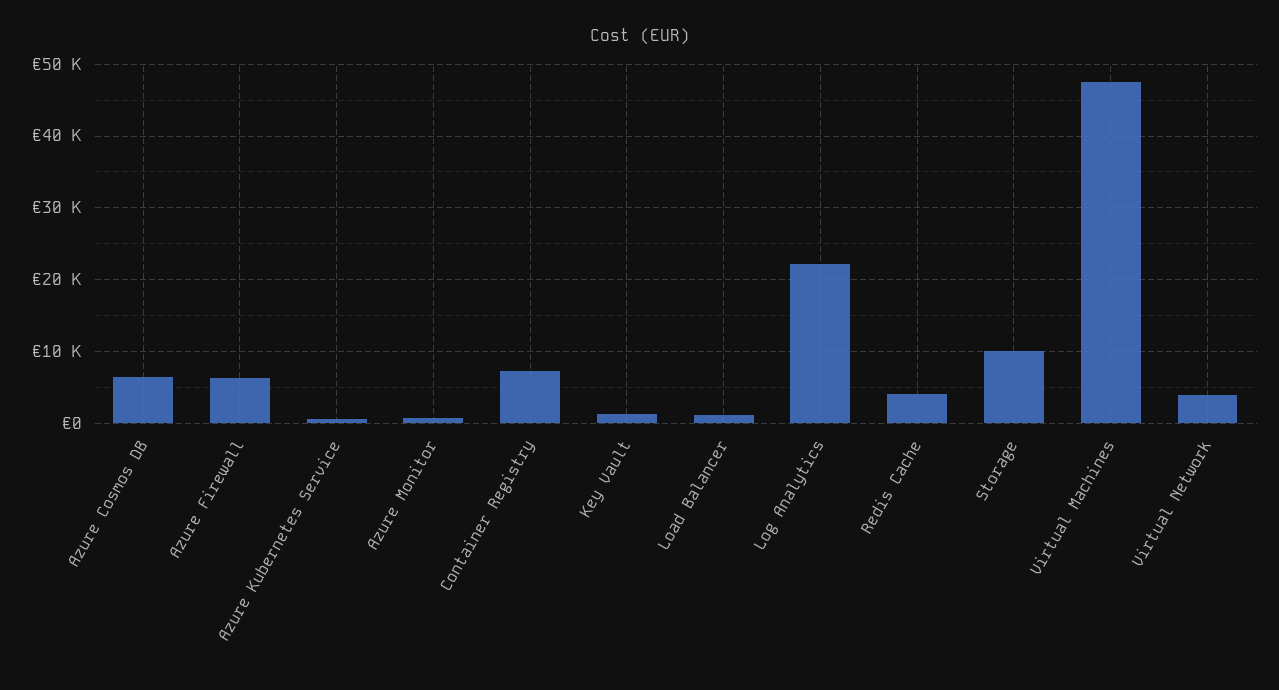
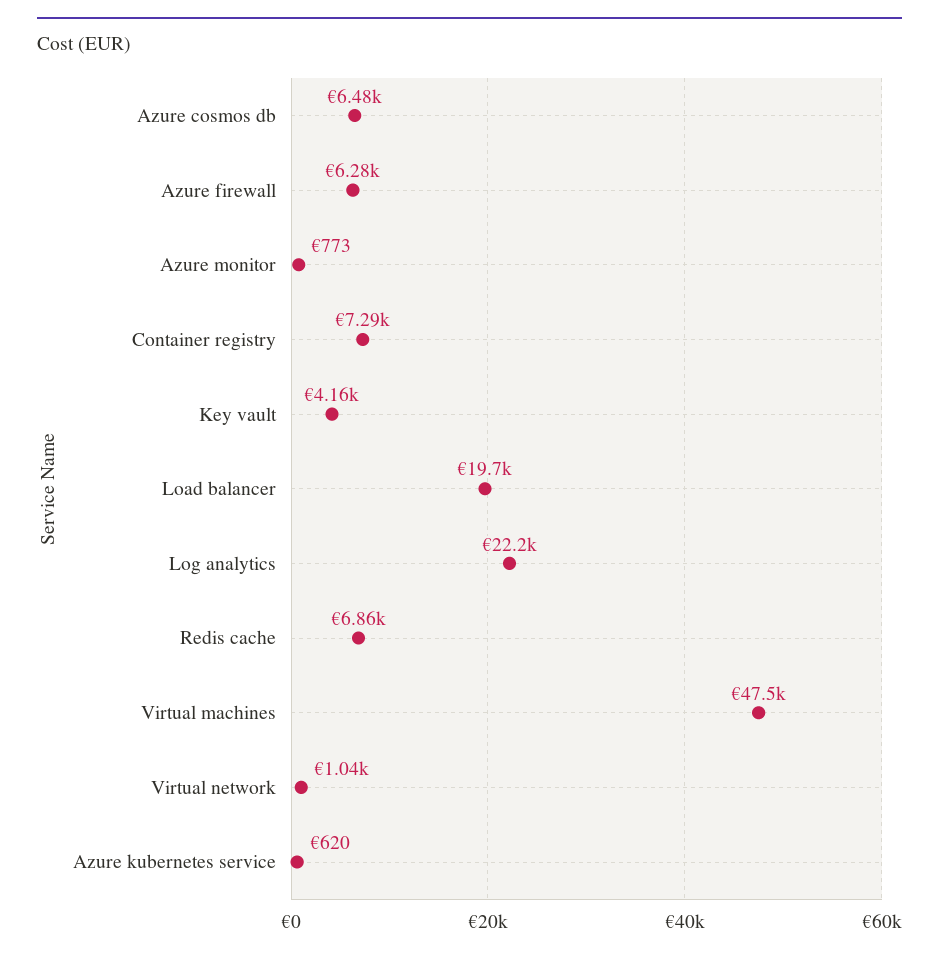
  {
    "Azure Cosmos DB": 6480,
    "Azure Firewall": 6280,
    "Azure Kubernetes Service": 620,
    "Azure Monitor": 773,
    "Container Registry": 7290,
-   "Key Vault": 1000,
+   "Key Vault": 4160,
-   "Load Balancer": 1000,
+   "Load Balancer": 19700,
    "Log Analytics": 22200,
-   "Redis Cache": 4000,
+   "Redis Cache": 6860,
-   "Storage": 10000,
    "Virtual Machines": 47500,
-   "Virtual Network": 4000
+   "Virtual Network": 1040
  }

